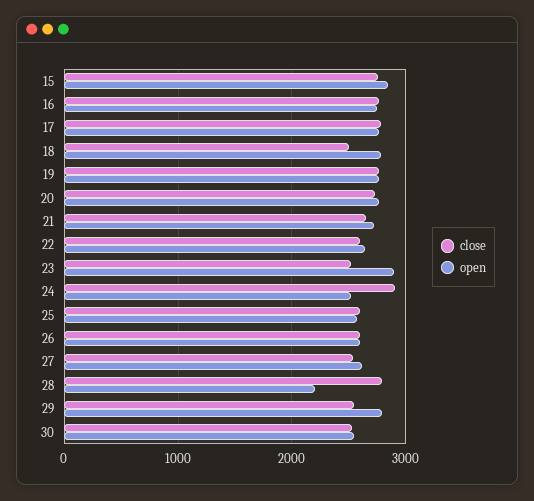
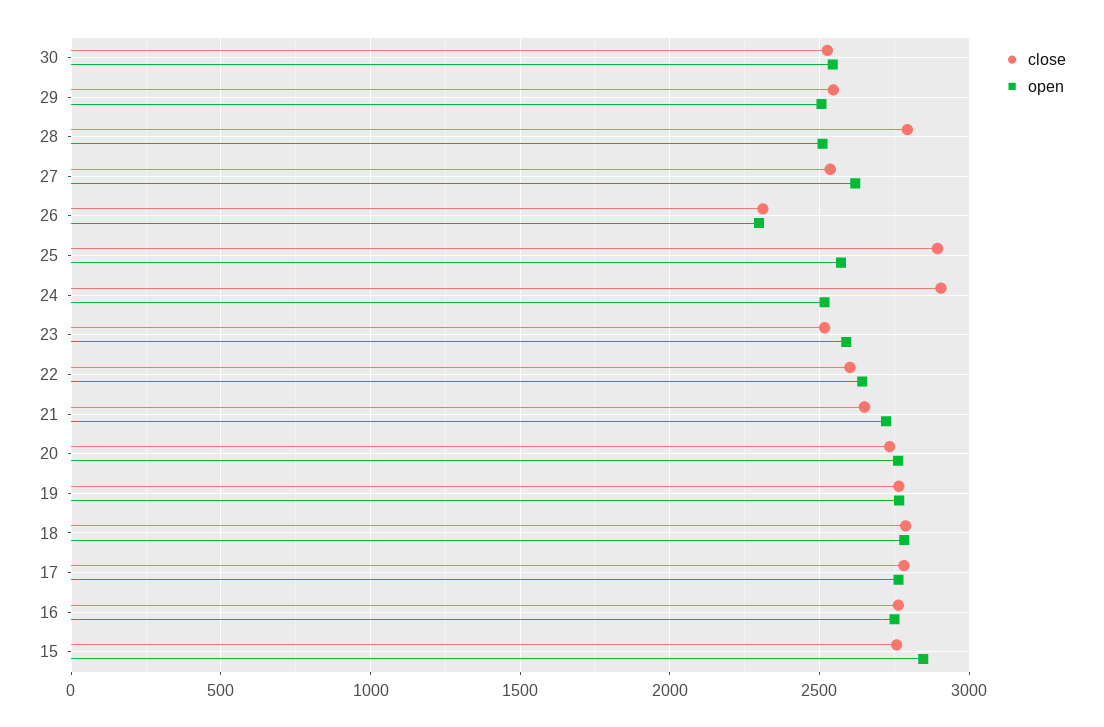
  {
    "close": {
      "15": 2750,
      "16": 2750,
      "17": 2800,
-     "18": 2500,
+     "18": 2800,
      "19": 2750,
      "20": 2750,
      "21": 2650,
      "22": 2600,
      "23": 2500,
      "24": 2900,
-     "25": 2600,
+     "25": 2900,
-     "26": 2600,
+     "26": 2300,
      "27": 2550,
      "28": 2800,
      "29": 2550,
      "30": 2550
    },
    "open": {
      "15": 2850,
      "16": 2750,
      "17": 2750,
      "18": 2800,
      "19": 2750,
      "20": 2750,
      "21": 2700,
      "22": 2650,
-     "23": 2900,
+     "23": 2600,
      "24": 2500,
      "25": 2550,
-     "26": 2600,
+     "26": 2300,
      "27": 2600,
-     "28": 2200,
+     "28": 2500,
-     "29": 2800,
+     "29": 2500,
      "30": 2550
    }
  }

